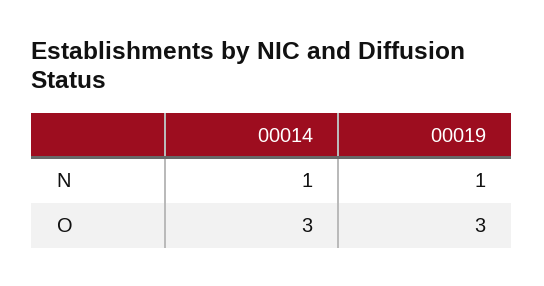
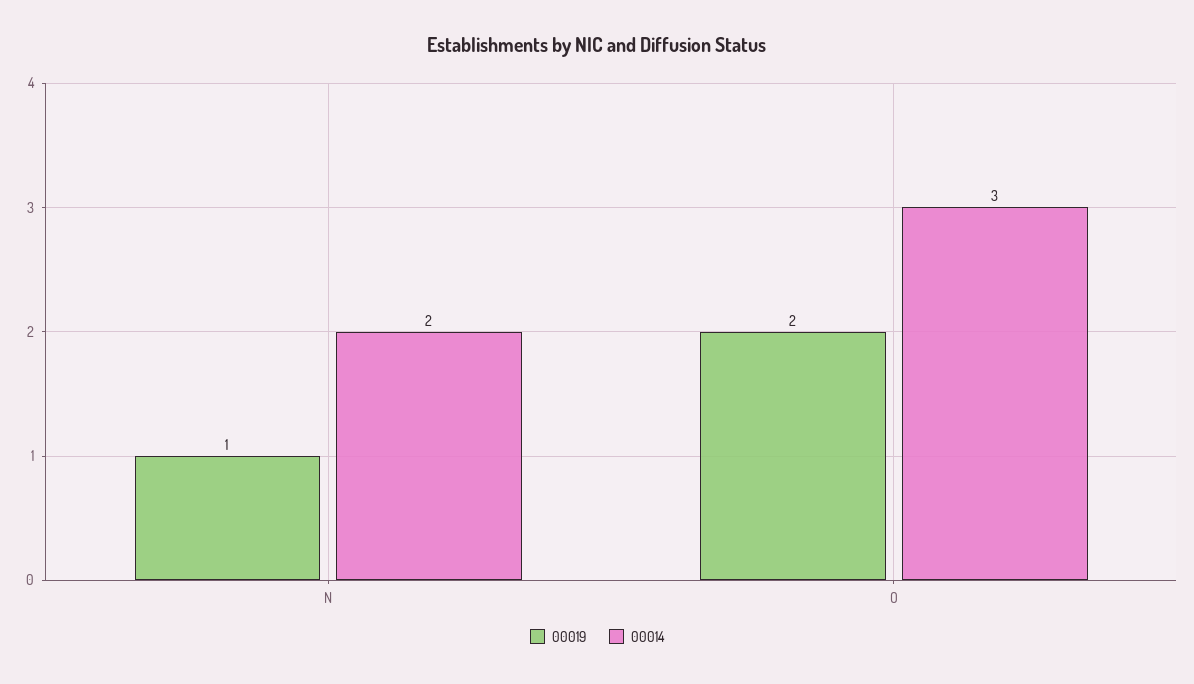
  {
    "00014": {
-     "N": 1,
+     "N": 2,
      "O": 3
    },
    "00019": {
      "N": 1,
-     "O": 3
+     "O": 2
    }
  }

